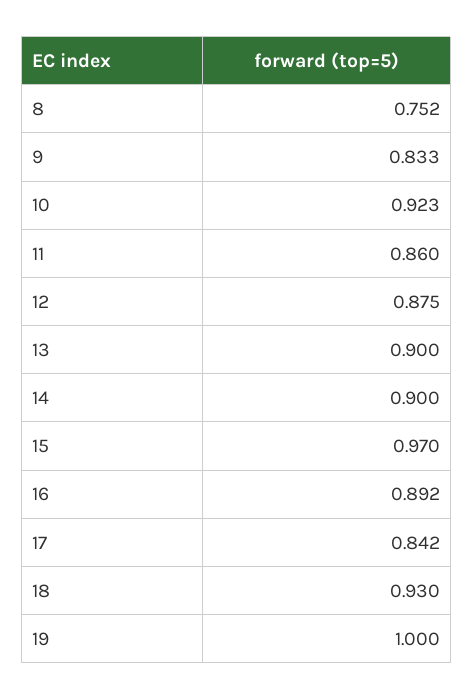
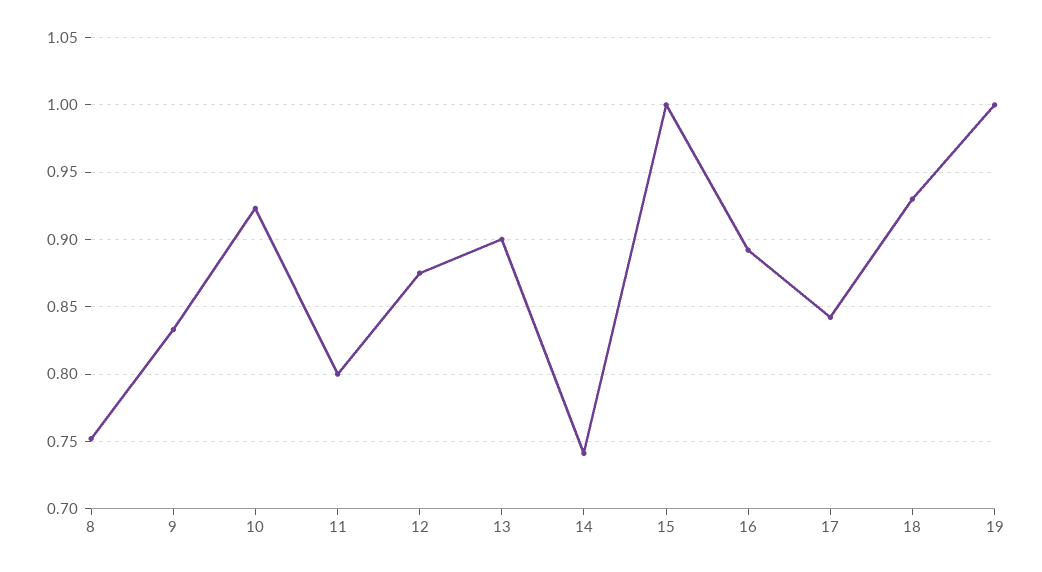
  {
    "8": 0.752,
    "9": 0.833,
    "10": 0.923,
-   "11": 0.86,
+   "11": 0.8,
    "12": 0.875,
    "13": 0.9,
-   "14": 0.9,
+   "14": 0.74,
-   "15": 0.97,
+   "15": 1,
    "16": 0.892,
    "17": 0.842,
    "18": 0.93,
    "19": 1
  }

